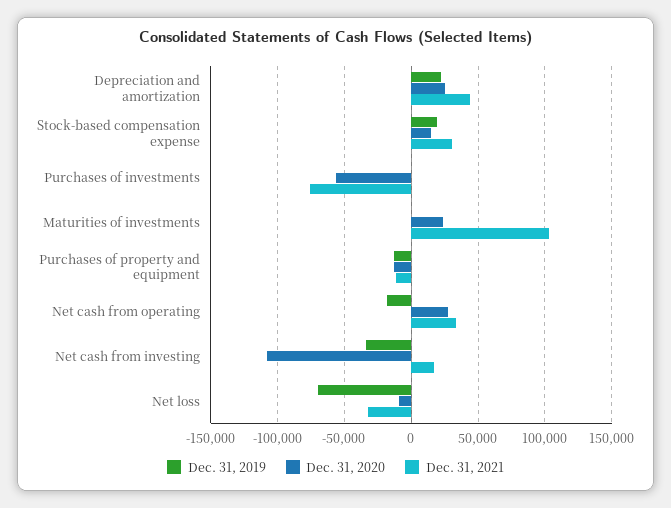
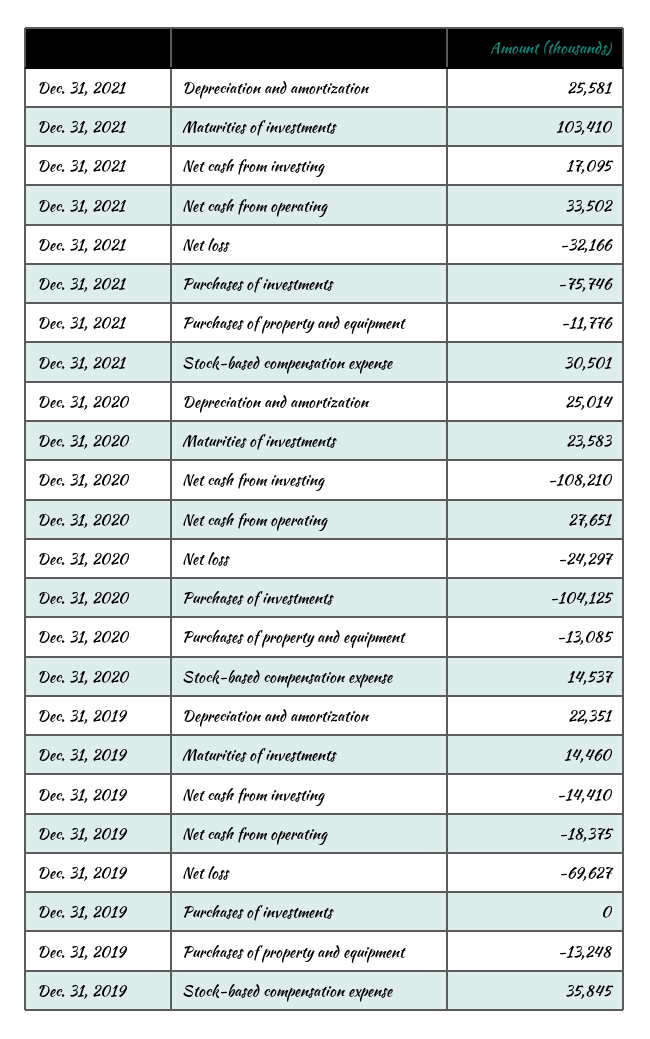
  {
    "Dec. 31, 2019": {
      "Depreciation and amortization": 22351,
-     "Stock-based compensation expense": 20000,
+     "Stock-based compensation expense": 35845,
      "Purchases of investments": 0,
-     "Maturities of investments": 0,
+     "Maturities of investments": 14460,
      "Purchases of property and equipment": -13248,
      "Net cash from operating": -18375,
-     "Net cash from investing": -35000,
+     "Net cash from investing": -14410,
      "Net loss": -69627
    },
    "Dec. 31, 2020": {
      "Depreciation and amortization": 25014,
      "Stock-based compensation expense": 14537,
-     "Purchases of investments": -55000,
+     "Purchases of investments": -104125,
      "Maturities of investments": 23583,
      "Purchases of property and equipment": -13085,
      "Net cash from operating": 27651,
      "Net cash from investing": -108210,
-     "Net loss": -10000
+     "Net loss": -24297
    },
    "Dec. 31, 2021": {
-     "Depreciation and amortization": 45000,
+     "Depreciation and amortization": 25581,
      "Stock-based compensation expense": 30501,
      "Purchases of investments": -75746,
      "Maturities of investments": 103410,
      "Purchases of property and equipment": -11776,
      "Net cash from operating": 33502,
      "Net cash from investing": 17095,
      "Net loss": -32166
    }
  }

